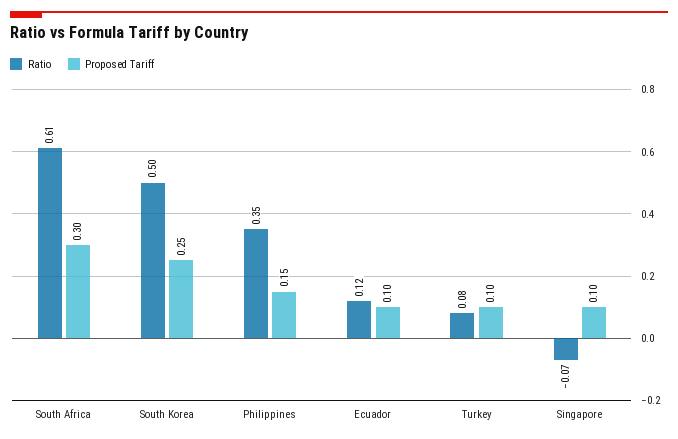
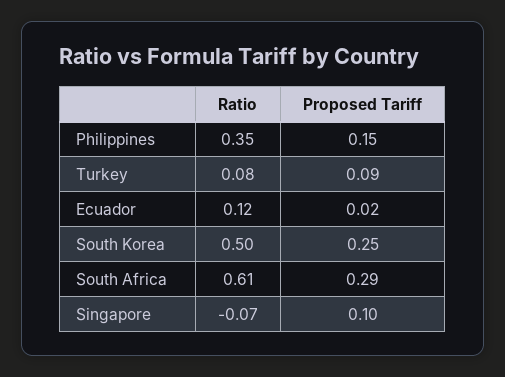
  {
    "Ratio": {
      "South Africa": 0.61,
      "South Korea": 0.5,
      "Philippines": 0.35,
      "Ecuador": 0.12,
      "Turkey": 0.08,
      "Singapore": -0.07
    },
    "Proposed Tariff": {
-     "South Africa": 0.3,
+     "South Africa": 0.29,
      "South Korea": 0.25,
      "Philippines": 0.15,
-     "Ecuador": 0.1,
+     "Ecuador": 0.02,
-     "Turkey": 0.1,
+     "Turkey": 0.09,
      "Singapore": 0.1
    }
  }

